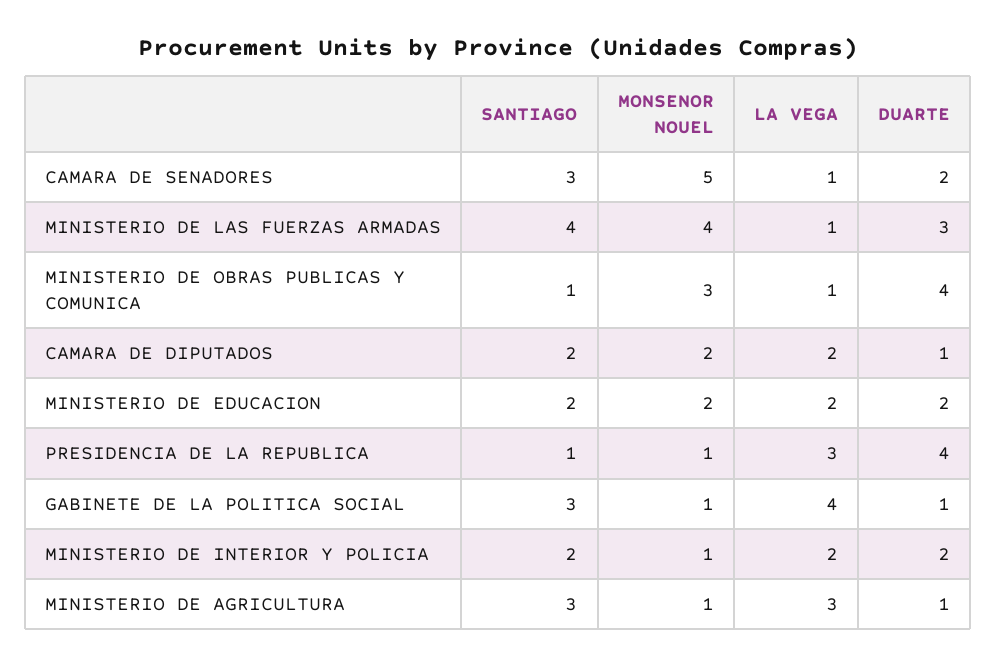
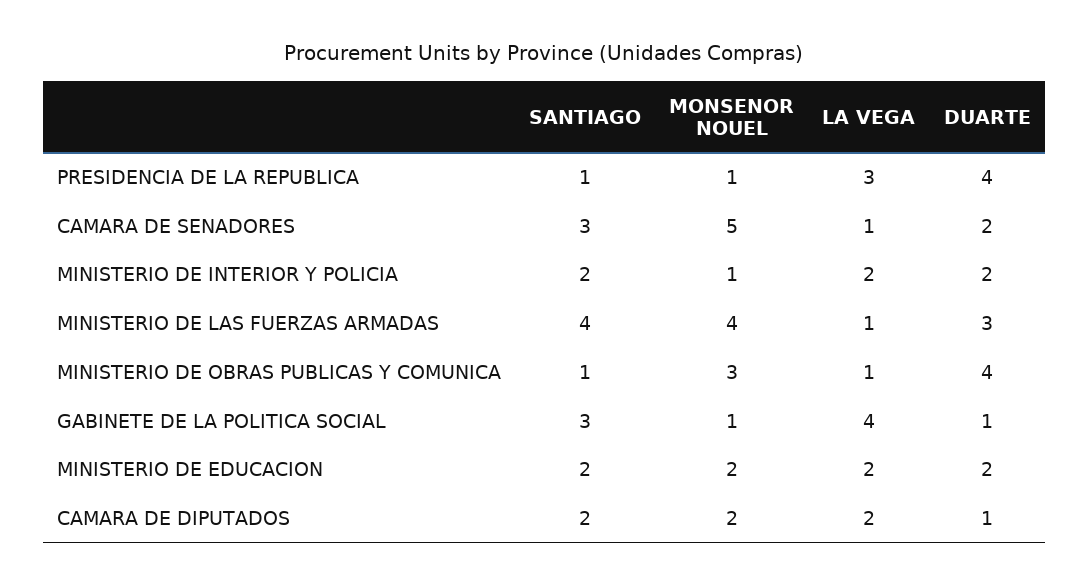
  {
    "SANTIAGO": {
      "CAMARA DE SENADORES": 3,
      "MINISTERIO DE LAS FUERZAS ARMADAS": 4,
      "MINISTERIO DE OBRAS PUBLICAS Y COMUNICA": 1,
      "CAMARA DE DIPUTADOS": 2,
      "MINISTERIO DE EDUCACION": 2,
      "PRESIDENCIA DE LA REPUBLICA": 1,
      "GABINETE DE LA POLITICA SOCIAL": 3,
-     "MINISTERIO DE INTERIOR Y POLICIA": 2,
+     "MINISTERIO DE INTERIOR Y POLICIA": 2
-     "MINISTERIO DE AGRICULTURA": 3
    },
    "MONSENOR NOUEL": {
      "CAMARA DE SENADORES": 5,
      "MINISTERIO DE LAS FUERZAS ARMADAS": 4,
      "MINISTERIO DE OBRAS PUBLICAS Y COMUNICA": 3,
      "CAMARA DE DIPUTADOS": 2,
      "MINISTERIO DE EDUCACION": 2,
      "PRESIDENCIA DE LA REPUBLICA": 1,
      "GABINETE DE LA POLITICA SOCIAL": 1,
-     "MINISTERIO DE INTERIOR Y POLICIA": 1,
+     "MINISTERIO DE INTERIOR Y POLICIA": 1
-     "MINISTERIO DE AGRICULTURA": 1
    },
    "LA VEGA": {
      "CAMARA DE SENADORES": 1,
      "MINISTERIO DE LAS FUERZAS ARMADAS": 1,
      "MINISTERIO DE OBRAS PUBLICAS Y COMUNICA": 1,
      "CAMARA DE DIPUTADOS": 2,
      "MINISTERIO DE EDUCACION": 2,
      "PRESIDENCIA DE LA REPUBLICA": 3,
      "GABINETE DE LA POLITICA SOCIAL": 4,
-     "MINISTERIO DE INTERIOR Y POLICIA": 2,
+     "MINISTERIO DE INTERIOR Y POLICIA": 2
-     "MINISTERIO DE AGRICULTURA": 3
    },
    "DUARTE": {
      "CAMARA DE SENADORES": 2,
      "MINISTERIO DE LAS FUERZAS ARMADAS": 3,
      "MINISTERIO DE OBRAS PUBLICAS Y COMUNICA": 4,
      "CAMARA DE DIPUTADOS": 1,
      "MINISTERIO DE EDUCACION": 2,
      "PRESIDENCIA DE LA REPUBLICA": 4,
      "GABINETE DE LA POLITICA SOCIAL": 1,
-     "MINISTERIO DE INTERIOR Y POLICIA": 2,
+     "MINISTERIO DE INTERIOR Y POLICIA": 2
-     "MINISTERIO DE AGRICULTURA": 1
    }
  }

